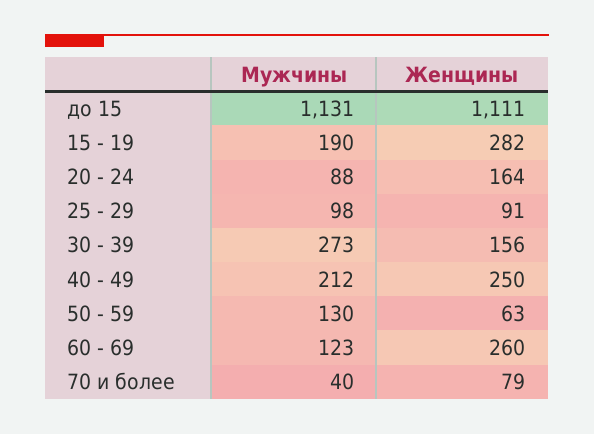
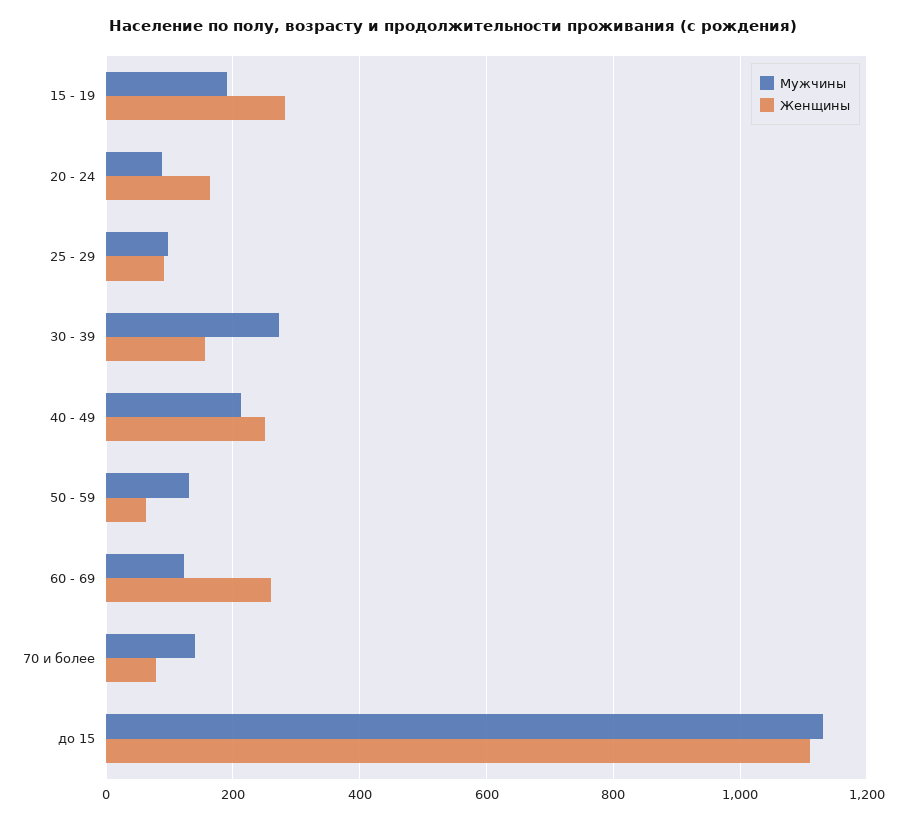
  {
    "Мужчины": {
      "до 15": 1131,
      "15 - 19": 190,
      "20 - 24": 88,
      "25 - 29": 98,
      "30 - 39": 273,
      "40 - 49": 212,
      "50 - 59": 130,
      "60 - 69": 123,
-     "70 и более": 40
+     "70 и более": 140
    },
    "Женщины": {
      "до 15": 1111,
      "15 - 19": 282,
      "20 - 24": 164,
      "25 - 29": 91,
      "30 - 39": 156,
      "40 - 49": 250,
      "50 - 59": 63,
      "60 - 69": 260,
      "70 и более": 79
    }
  }

